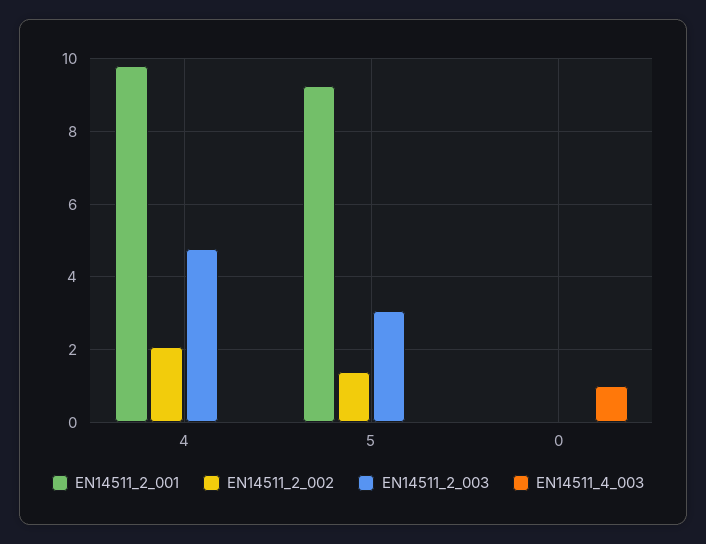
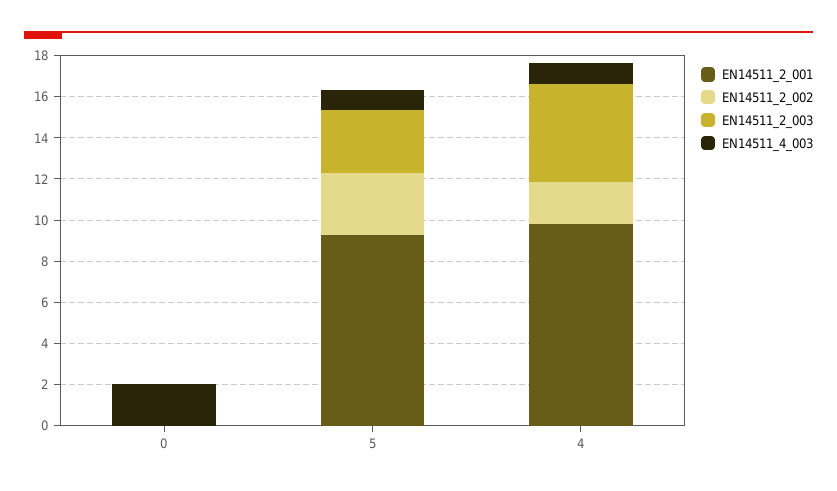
  {
    "EN14511_2_001": {
      "4": 9.8,
      "5": 9.2,
      "0": 0
    },
    "EN14511_2_002": {
      "4": 2,
-     "5": 1.4,
+     "5": 3,
      "0": 0
    },
    "EN14511_2_003": {
      "4": 4.8,
      "5": 3,
      "0": 0
    },
    "EN14511_4_003": {
-     "4": 0,
+     "4": 1,
-     "5": 0,
+     "5": 1,
-     "0": 1
+     "0": 2
    }
  }

